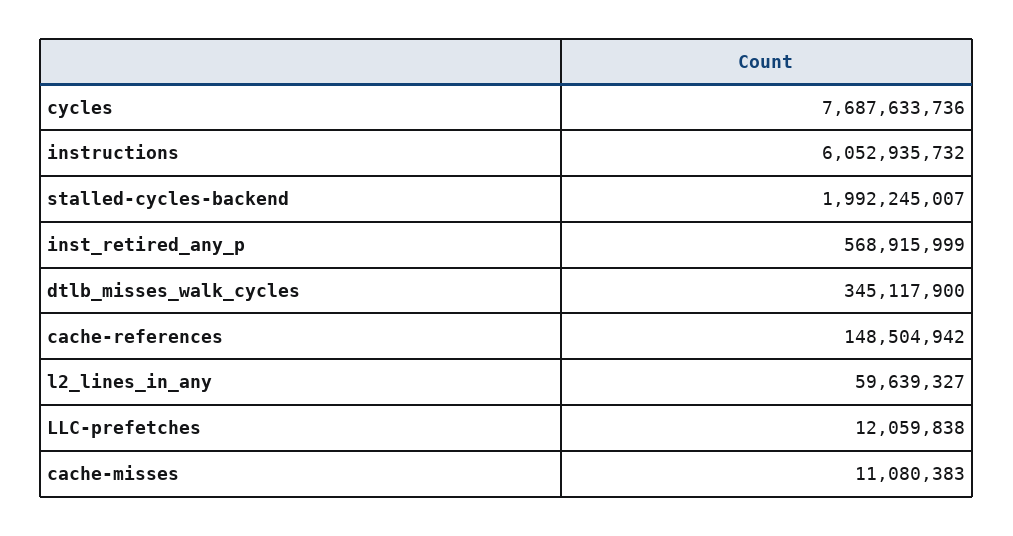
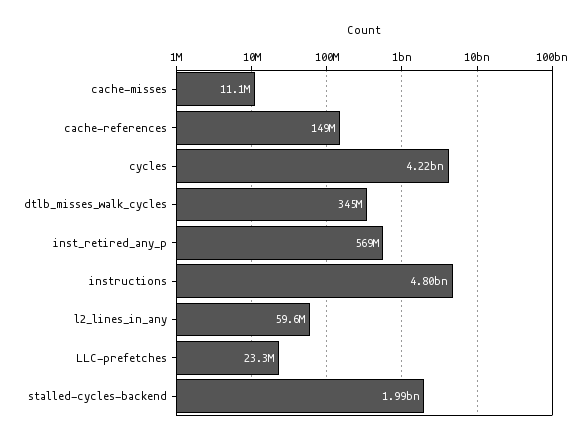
  {
-   "cycles": 7687633736,
+   "cycles": 4220000000,
-   "instructions": 6052935732,
+   "instructions": 4800000000,
    "stalled-cycles-backend": 1992245007,
    "inst_retired_any_p": 568915999,
    "dtlb_misses_walk_cycles": 345117900,
    "cache-references": 148504942,
    "l2_lines_in_any": 59639327,
-   "LLC-prefetches": 12059838,
+   "LLC-prefetches": 23300000,
    "cache-misses": 11080383
  }

